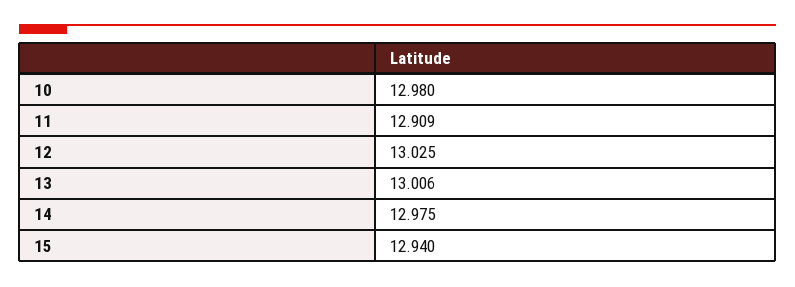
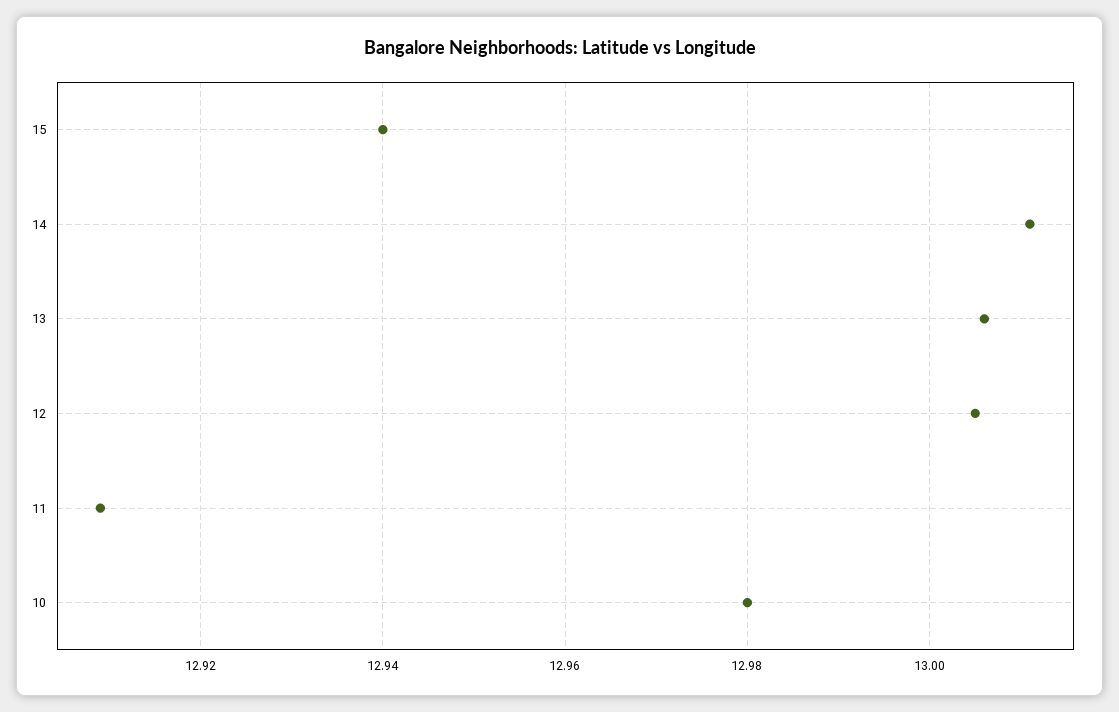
  {
    "10": 12.98,
    "11": 12.909,
-   "12": 13.025,
+   "12": 13.005,
    "13": 13.006,
-   "14": 12.975,
+   "14": 13.01,
    "15": 12.94
  }

